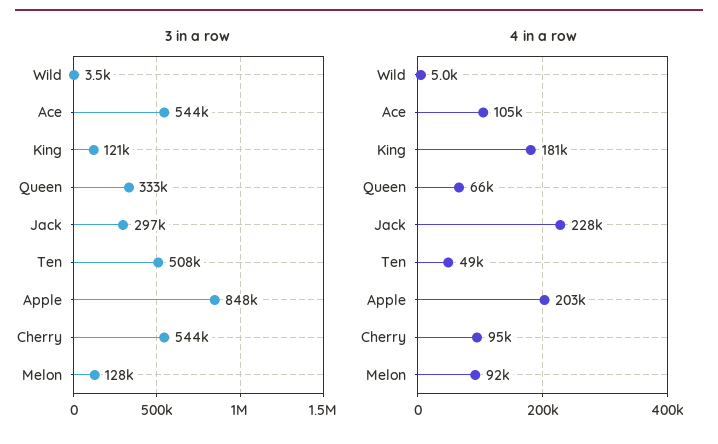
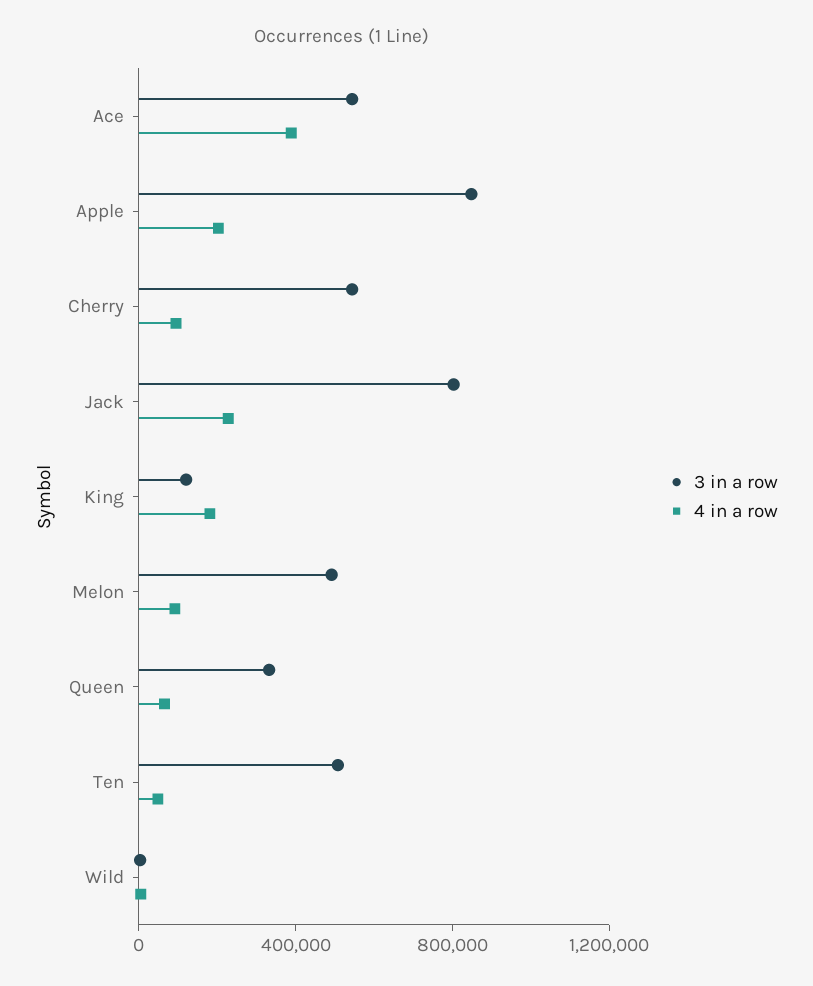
  {
    "3 in a row": {
      "Wild": 3500,
      "Ace": 544000,
      "King": 121000,
      "Queen": 333000,
-     "Jack": 297000,
+     "Jack": 800000,
      "Ten": 508000,
      "Apple": 848000,
      "Cherry": 544000,
-     "Melon": 128000
+     "Melon": 500000
    },
    "4 in a row": {
      "Wild": 5000,
-     "Ace": 105000,
+     "Ace": 400000,
      "King": 181000,
      "Queen": 66000,
      "Jack": 228000,
      "Ten": 49000,
      "Apple": 203000,
      "Cherry": 95000,
      "Melon": 92000
    }
  }

